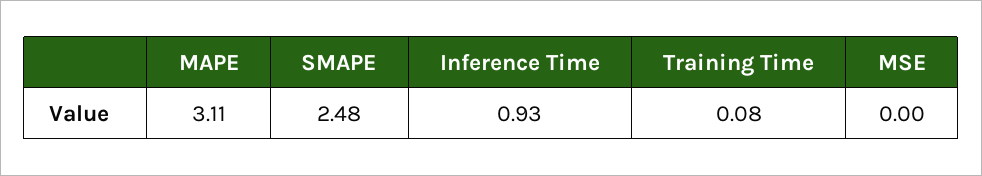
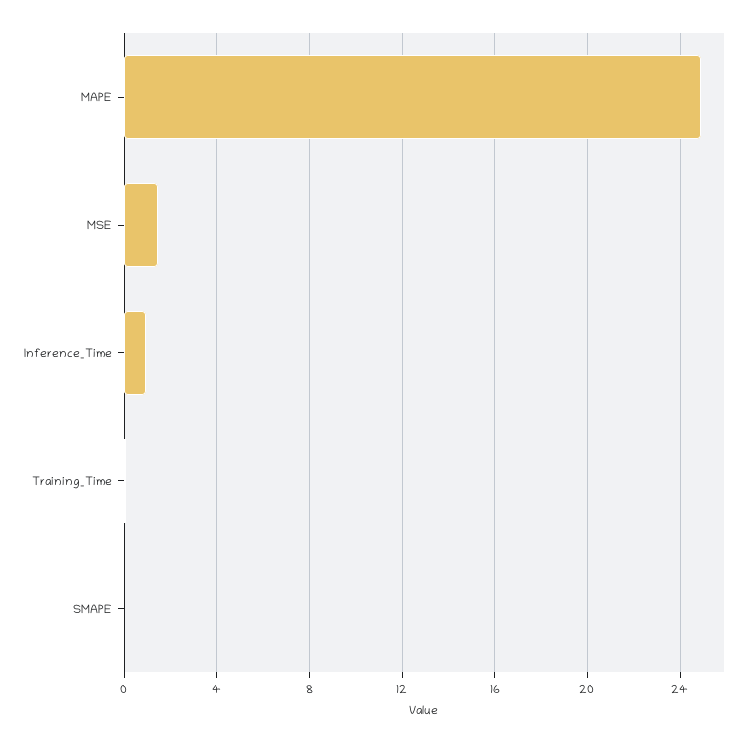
  {
-   "MAPE": 3.11,
+   "MAPE": 25,
-   "SMAPE": 2.48,
+   "SMAPE": 0,
    "Inference Time": 0.93,
    "Training Time": 0.08,
-   "MSE": 0
+   "MSE": 1.5
  }

